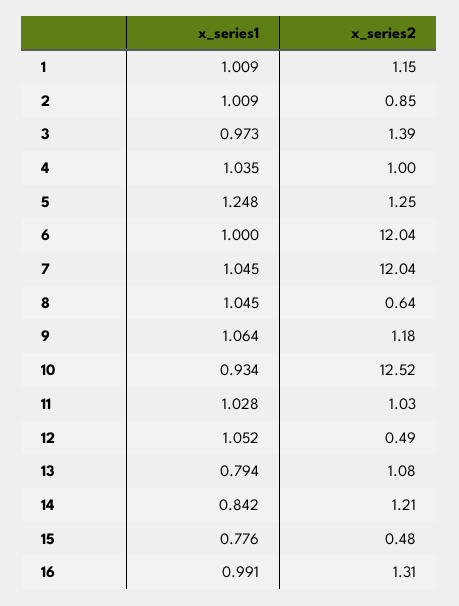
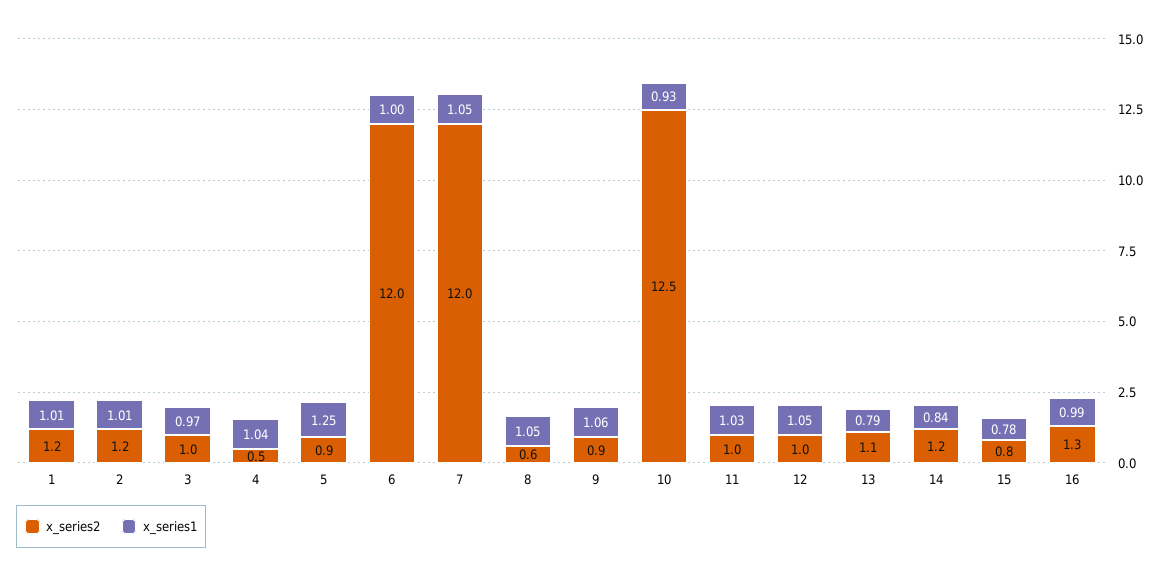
  {
    "x_series1": {
      "1": 1.009,
      "2": 1.009,
      "3": 0.973,
      "4": 1.035,
      "5": 1.248,
      "6": 1,
      "7": 1.045,
      "8": 1.045,
      "9": 1.064,
      "10": 0.934,
      "11": 1.028,
      "12": 1.052,
      "13": 0.794,
      "14": 0.842,
      "15": 0.776,
      "16": 0.991
    },
    "x_series2": {
      "1": 1.15,
-     "2": 0.85,
+     "2": 1.2,
-     "3": 1.39,
+     "3": 1,
-     "4": 1,
+     "4": 0.5,
-     "5": 1.25,
+     "5": 0.9,
      "6": 12.04,
      "7": 12.04,
      "8": 0.64,
-     "9": 1.18,
+     "9": 0.9,
      "10": 12.52,
      "11": 1.03,
-     "12": 0.49,
+     "12": 1,
      "13": 1.08,
      "14": 1.21,
-     "15": 0.48,
+     "15": 0.8,
      "16": 1.31
    }
  }

